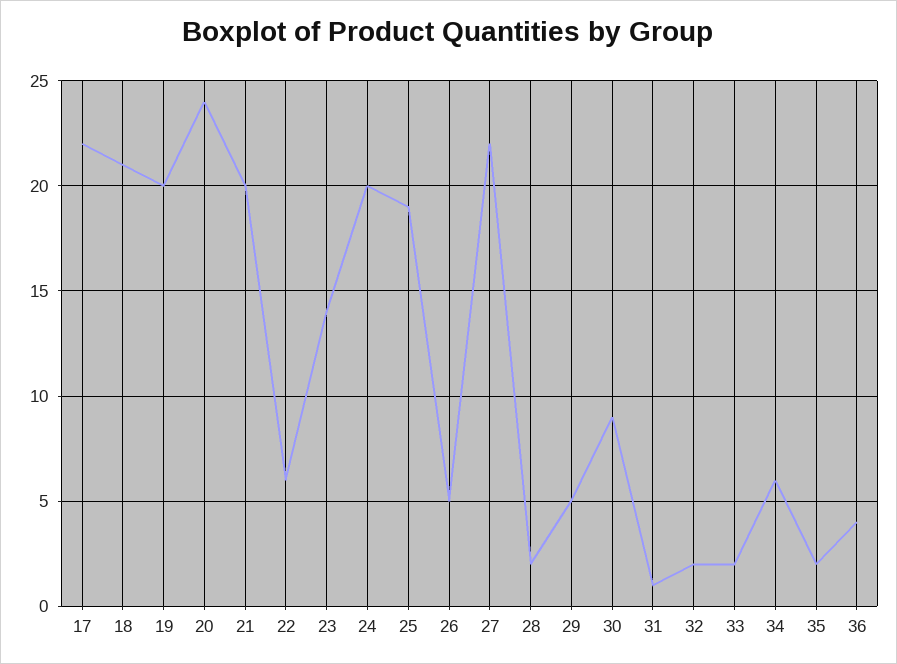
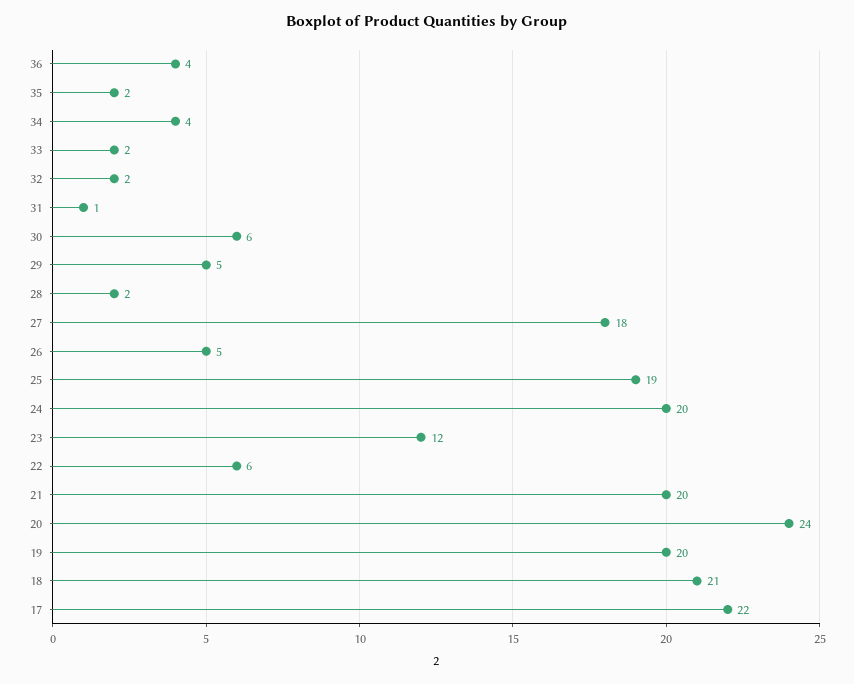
  {
    "17": 22,
    "18": 21,
    "19": 20,
    "20": 24,
    "21": 20,
    "22": 6,
-   "23": 14,
+   "23": 12,
    "24": 20,
    "25": 19,
    "26": 5,
-   "27": 22,
+   "27": 18,
    "28": 2,
    "29": 5,
-   "30": 9,
+   "30": 6,
    "31": 1,
    "32": 2,
    "33": 2,
-   "34": 6,
+   "34": 4,
    "35": 2,
    "36": 4
  }

